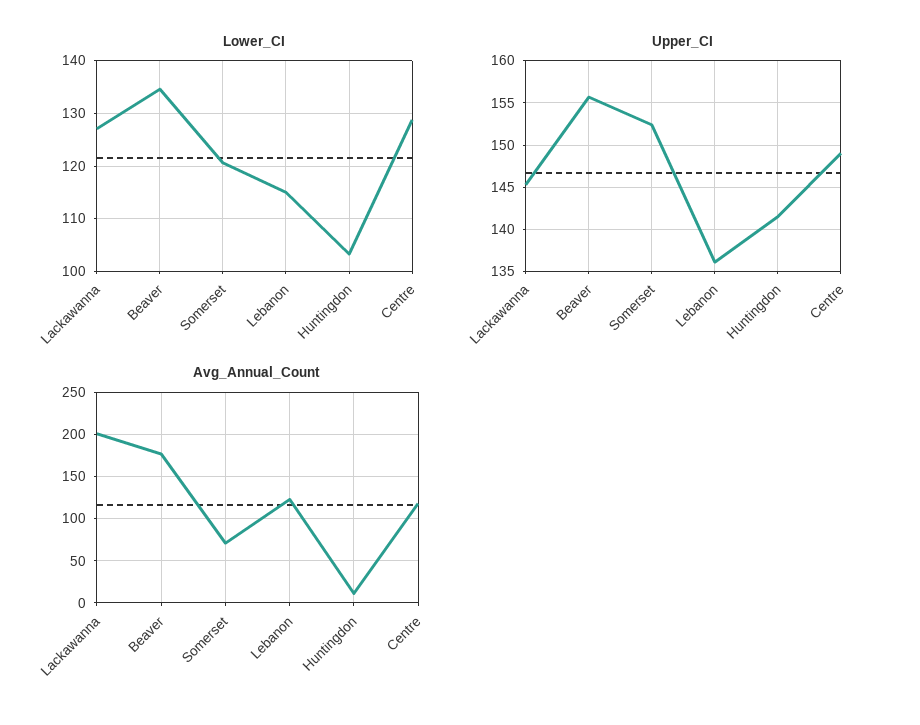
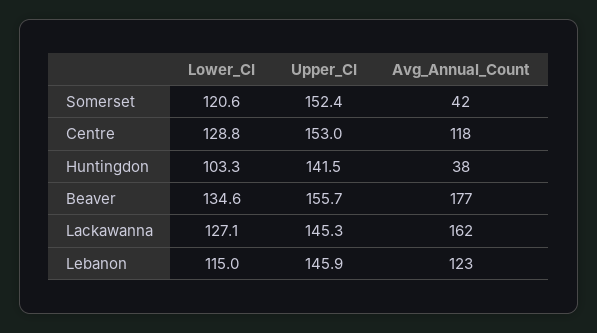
  {
    "Lower_CI": {
      "Lackawanna": 127.1,
      "Beaver": 134.6,
      "Somerset": 120.6,
      "Lebanon": 115,
      "Huntingdon": 103.3,
      "Centre": 128.8
    },
    "Upper_CI": {
      "Lackawanna": 145.3,
      "Beaver": 155.7,
      "Somerset": 152.4,
-     "Lebanon": 136,
+     "Lebanon": 145.9,
      "Huntingdon": 141.5,
-     "Centre": 149
+     "Centre": 153
    },
    "Avg_Annual_Count": {
-     "Lackawanna": 200,
+     "Lackawanna": 162,
      "Beaver": 177,
-     "Somerset": 70,
+     "Somerset": 42,
      "Lebanon": 123,
-     "Huntingdon": 10,
+     "Huntingdon": 38,
      "Centre": 118
    }
  }

